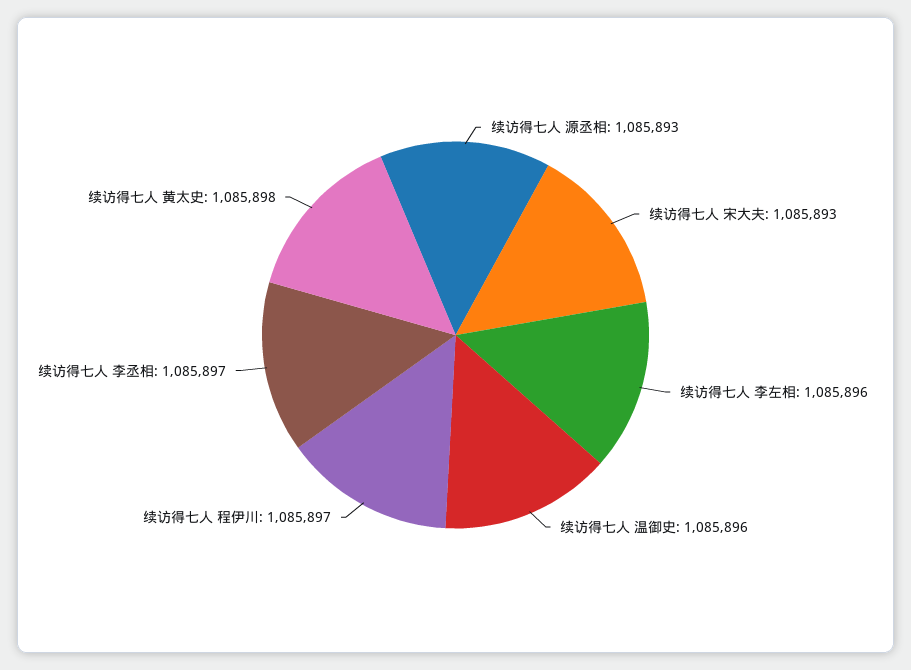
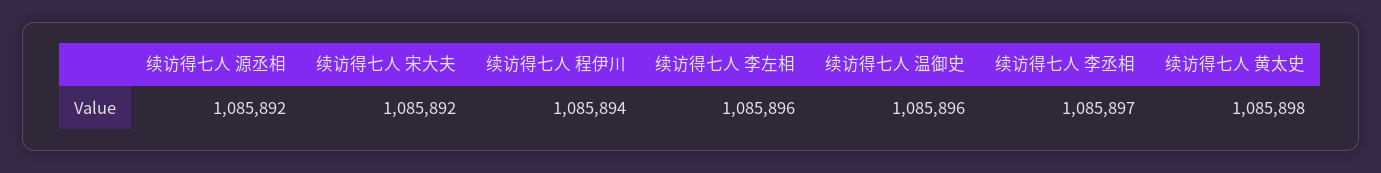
  {
-   "续访得七人 源丞相": 1085893,
+   "续访得七人 源丞相": 1085892,
-   "续访得七人 宋大夫": 1085893,
+   "续访得七人 宋大夫": 1085892,
    "续访得七人 李左相": 1085896,
    "续访得七人 温御史": 1085896,
-   "续访得七人 程伊川": 1085897,
+   "续访得七人 程伊川": 1085894,
    "续访得七人 李丞相": 1085897,
    "续访得七人 黄太史": 1085898
  }

